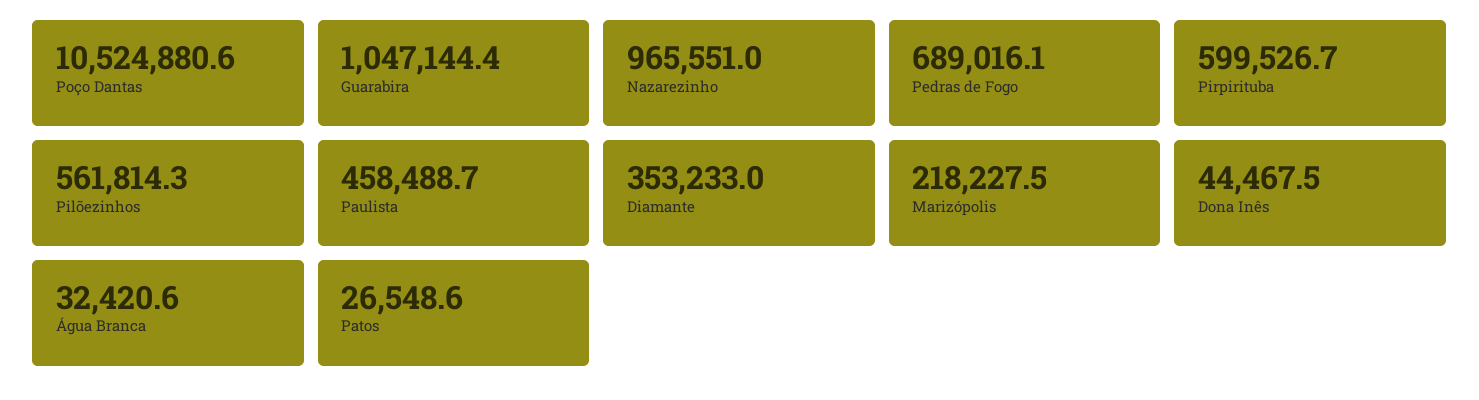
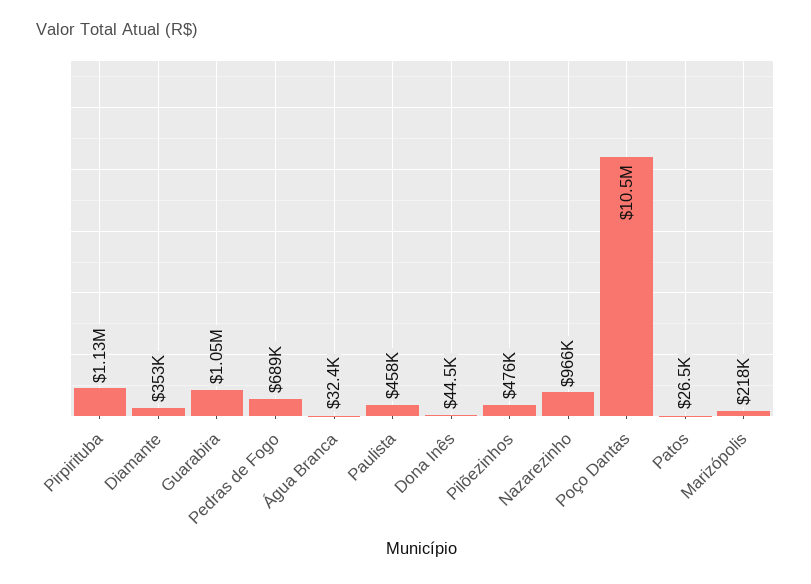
  {
    "Poço Dantas": 10524880.6,
    "Guarabira": 1047144.4,
    "Nazarezinho": 965551,
    "Pedras de Fogo": 689016.1,
-   "Pirpirituba": 599526.7,
+   "Pirpirituba": 1130000,
-   "Pilõezinhos": 561814.3,
+   "Pilõezinhos": 476000,
    "Paulista": 458488.7,
    "Diamante": 353233,
    "Marizópolis": 218227.5,
    "Dona Inês": 44467.5,
    "Água Branca": 32420.6,
    "Patos": 26548.6
  }

